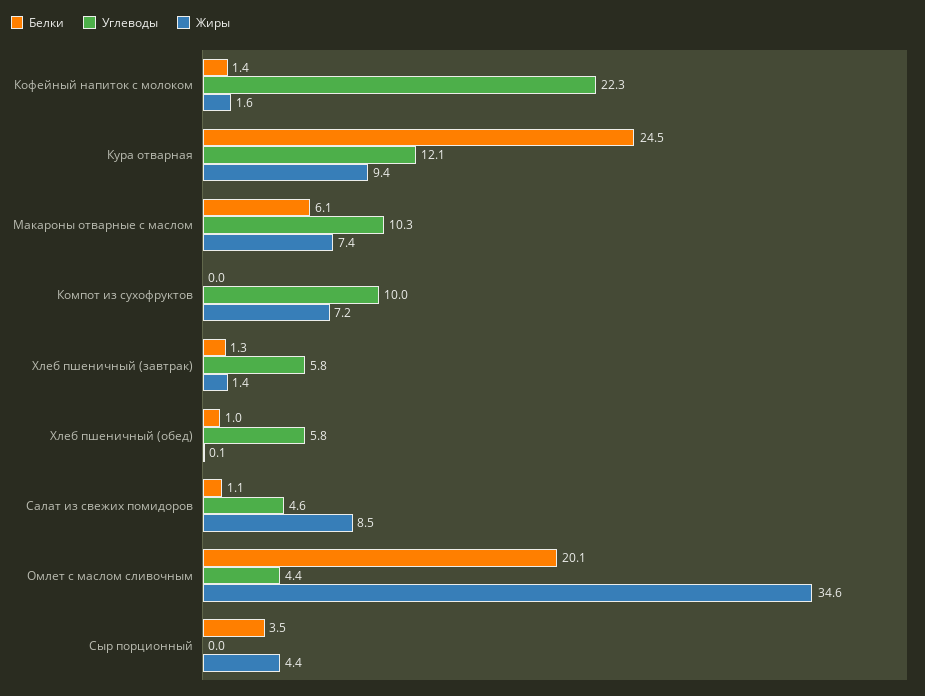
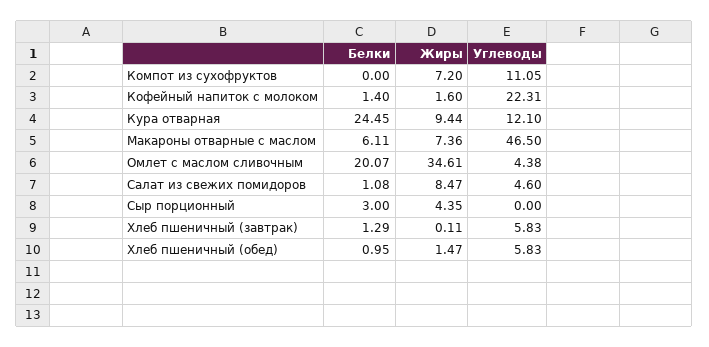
  {
    "Белки": {
      "Кофейный напиток с молоком": 1.4,
      "Кура отварная": 24.45,
      "Макароны отварные с маслом": 6.11,
      "Компот из сухофруктов": 0,
      "Хлеб пшеничный (завтрак)": 1.29,
      "Хлеб пшеничный (обед)": 0.95,
      "Салат из свежих помидоров": 1.08,
      "Омлет с маслом сливочным": 20.07,
-     "Сыр порционный": 3.5
+     "Сыр порционный": 3
    },
    "Углеводы": {
      "Кофейный напиток с молоком": 22.31,
      "Кура отварная": 12.1,
-     "Макароны отварные с маслом": 10.3,
+     "Макароны отварные с маслом": 46.5,
-     "Компот из сухофруктов": 10,
+     "Компот из сухофруктов": 11.05,
      "Хлеб пшеничный (завтрак)": 5.83,
      "Хлеб пшеничный (обед)": 5.83,
      "Салат из свежих помидоров": 4.6,
      "Омлет с маслом сливочным": 4.38,
      "Сыр порционный": 0
    },
    "Жиры": {
      "Кофейный напиток с молоком": 1.6,
      "Кура отварная": 9.44,
      "Макароны отварные с маслом": 7.36,
      "Компот из сухофруктов": 7.2,
-     "Хлеб пшеничный (завтрак)": 1.4,
+     "Хлеб пшеничный (завтрак)": 0.11,
-     "Хлеб пшеничный (обед)": 0.1,
+     "Хлеб пшеничный (обед)": 1.47,
      "Салат из свежих помидоров": 8.47,
      "Омлет с маслом сливочным": 34.61,
      "Сыр порционный": 4.35
    }
  }

